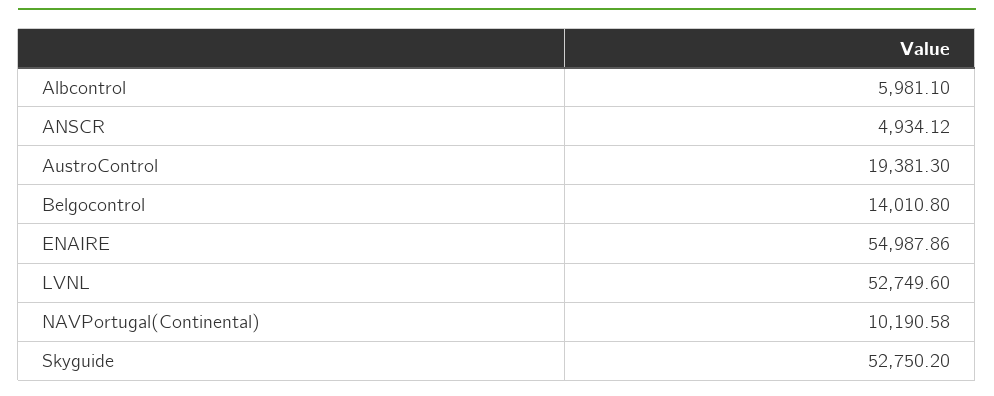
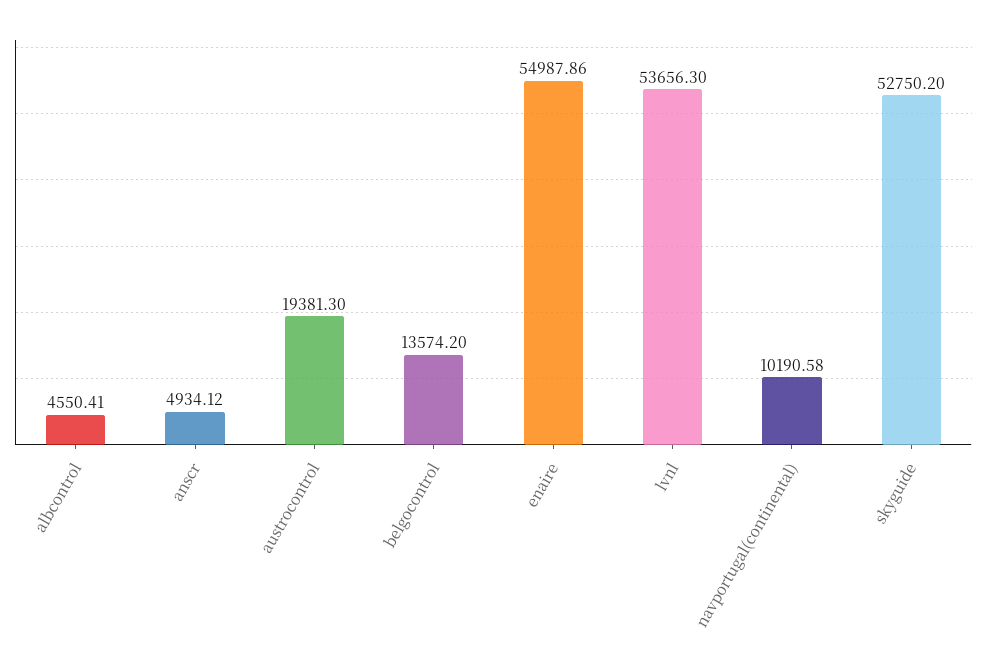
  {
-   "Albcontrol": 5981.1,
+   "Albcontrol": 4550.41,
    "ANSCR": 4934.12,
    "AustroControl": 19381.3,
-   "Belgocontrol": 14010.8,
+   "Belgocontrol": 13574.2,
    "ENAIRE": 54987.86,
-   "LVNL": 52749.6,
+   "LVNL": 53656.3,
    "NAVPortugal(Continental)": 10190.58,
    "Skyguide": 52750.2
  }

